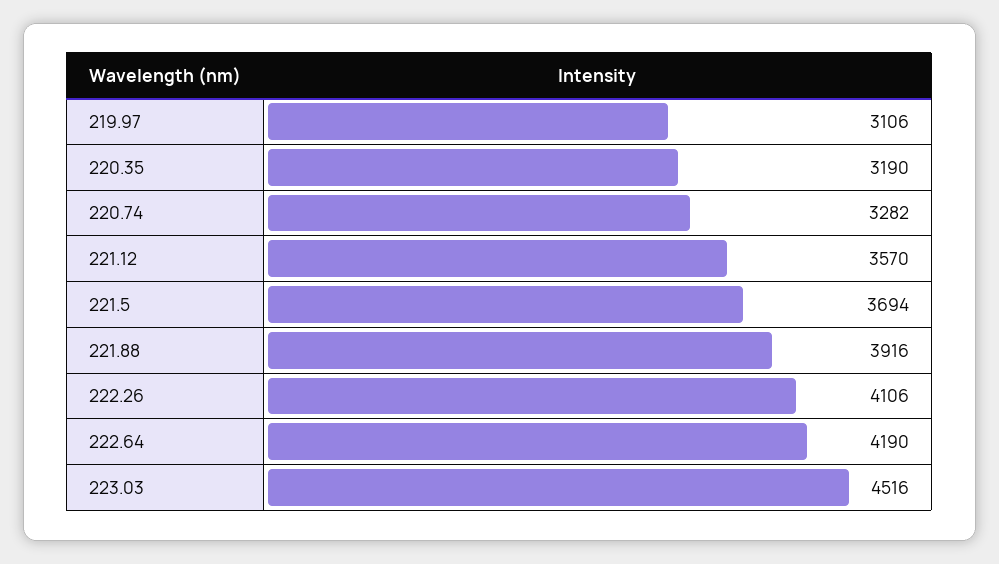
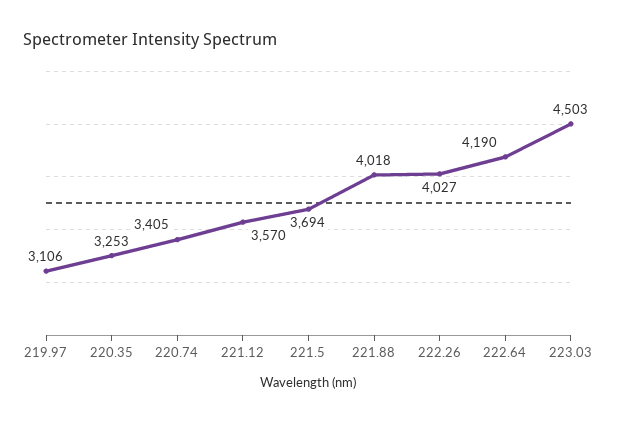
  {
    "219.97": 3106,
-   "220.35": 3190,
+   "220.35": 3253,
-   "220.74": 3282,
+   "220.74": 3405,
    "221.12": 3570,
    "221.5": 3694,
-   "221.88": 3916,
+   "221.88": 4018,
-   "222.26": 4106,
+   "222.26": 4027,
    "222.64": 4190,
-   "223.03": 4516
+   "223.03": 4503
  }

